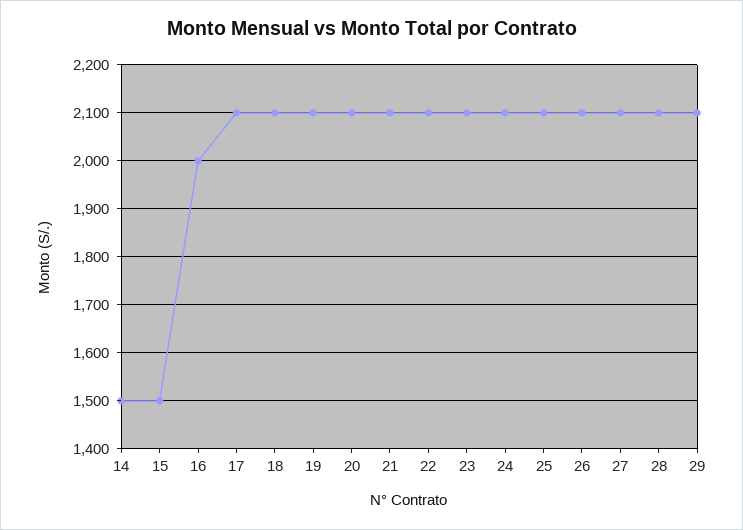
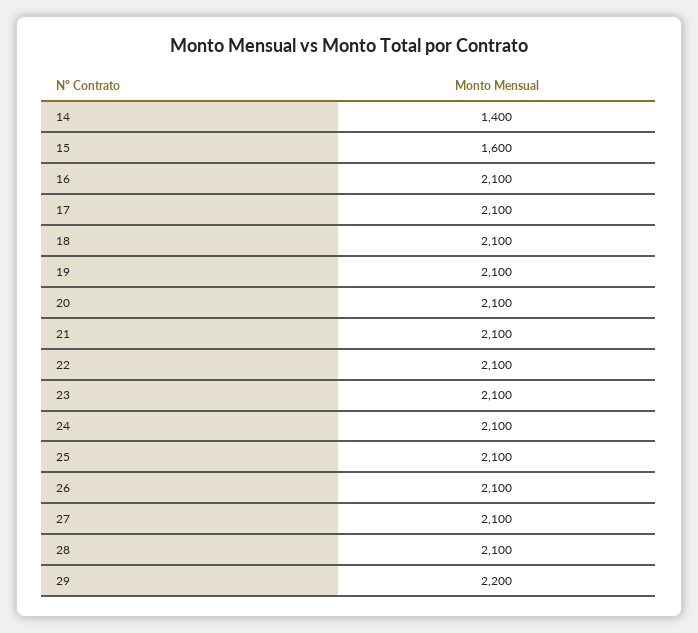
  {
-   "14": 1500,
+   "14": 1400,
-   "15": 1500,
+   "15": 1600,
-   "16": 2000,
+   "16": 2100,
    "17": 2100,
    "18": 2100,
    "19": 2100,
    "20": 2100,
    "21": 2100,
    "22": 2100,
    "23": 2100,
    "24": 2100,
    "25": 2100,
    "26": 2100,
    "27": 2100,
    "28": 2100,
-   "29": 2100
+   "29": 2200
  }

